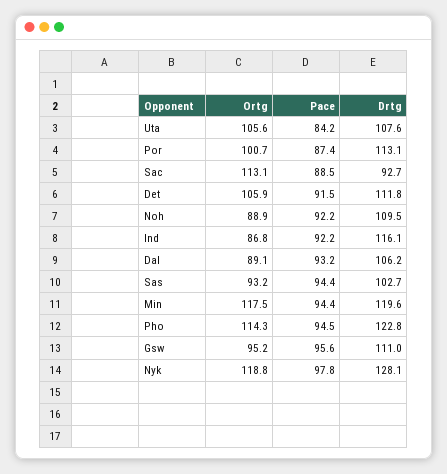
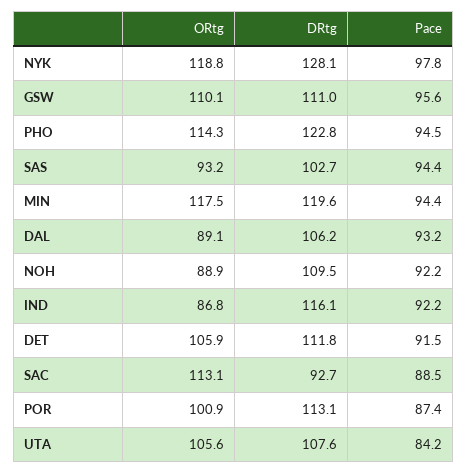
  {
    "Ortg": {
      "Uta": 105.6,
-     "Por": 100.7,
+     "Por": 100.9,
      "Sac": 113.1,
      "Det": 105.9,
      "Noh": 88.9,
      "Ind": 86.8,
      "Dal": 89.1,
      "Sas": 93.2,
      "Min": 117.5,
      "Pho": 114.3,
-     "Gsw": 95.2,
+     "Gsw": 110.1,
      "Nyk": 118.8
    },
    "Pace": {
      "Uta": 84.2,
      "Por": 87.4,
      "Sac": 88.5,
      "Det": 91.5,
      "Noh": 92.2,
      "Ind": 92.2,
      "Dal": 93.2,
      "Sas": 94.4,
      "Min": 94.4,
      "Pho": 94.5,
      "Gsw": 95.6,
      "Nyk": 97.8
    },
    "Drtg": {
      "Uta": 107.6,
      "Por": 113.1,
      "Sac": 92.7,
      "Det": 111.8,
      "Noh": 109.5,
      "Ind": 116.1,
      "Dal": 106.2,
      "Sas": 102.7,
      "Min": 119.6,
      "Pho": 122.8,
      "Gsw": 111,
      "Nyk": 128.1
    }
  }

